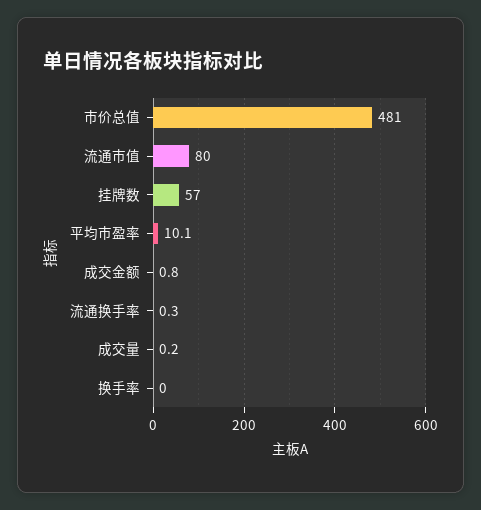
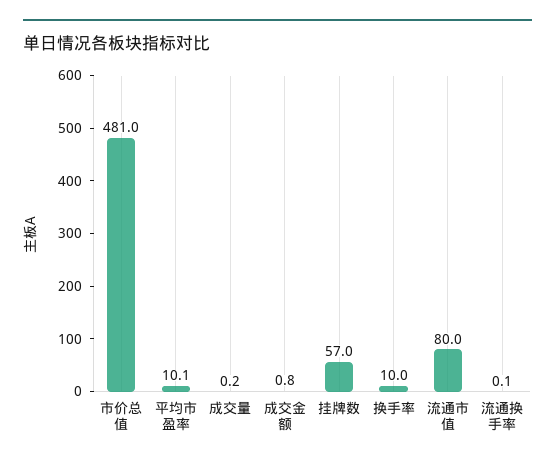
  {
    "市价总值": 481,
    "流通市值": 80,
    "挂牌数": 57,
    "平均市盈率": 10.1,
    "成交金额": 0.8,
-   "流通换手率": 0.3,
+   "流通换手率": 0.1,
    "成交量": 0.2,
-   "换手率": 0
+   "换手率": 10
  }

